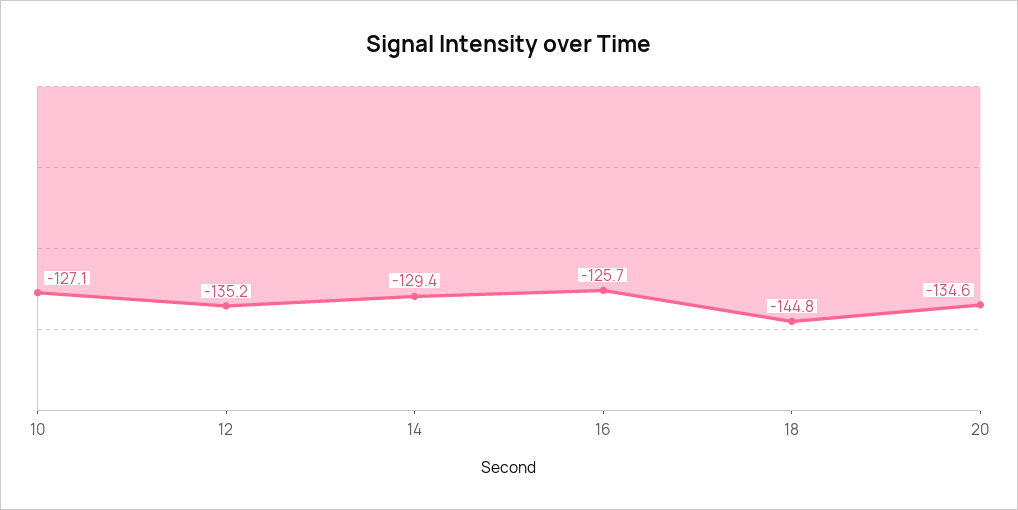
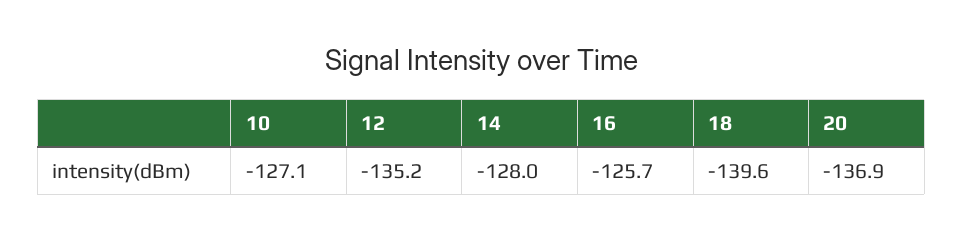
  {
    "10": -127.1,
    "12": -135.2,
-   "14": -129.4,
+   "14": -128,
    "16": -125.7,
-   "18": -144.8,
+   "18": -139.6,
-   "20": -134.6
+   "20": -136.9
  }

